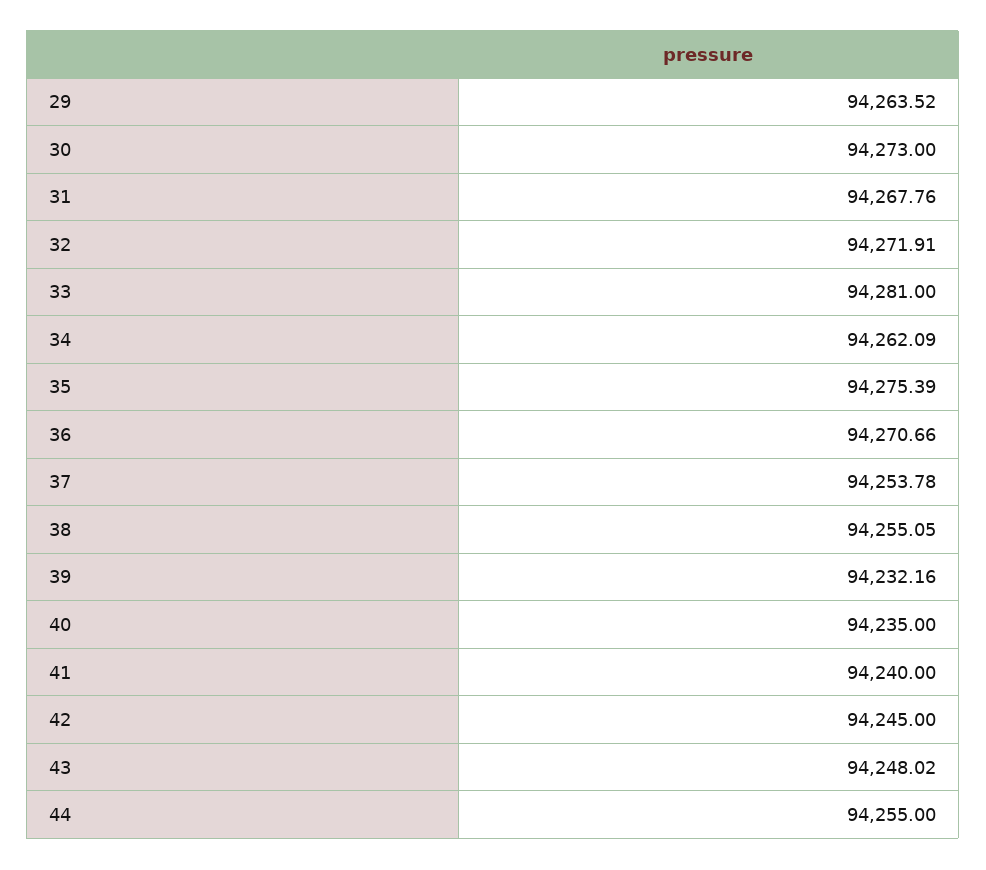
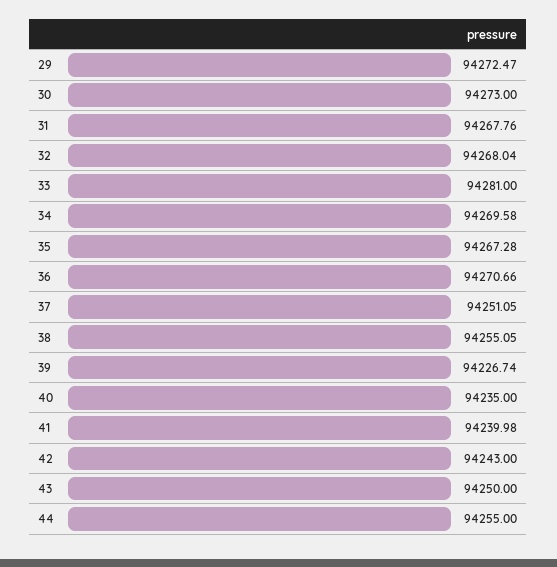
  {
-   "29": 94263.52,
+   "29": 94272.47,
    "30": 94273,
    "31": 94267.76,
-   "32": 94271.91,
+   "32": 94268.04,
    "33": 94281,
-   "34": 94262.09,
+   "34": 94269.58,
-   "35": 94275.39,
+   "35": 94267.28,
    "36": 94270.66,
-   "37": 94253.78,
+   "37": 94251.05,
    "38": 94255.05,
-   "39": 94232.16,
+   "39": 94226.74,
    "40": 94235,
-   "41": 94240,
+   "41": 94239.98,
-   "42": 94245,
+   "42": 94243,
-   "43": 94248.02,
+   "43": 94250,
    "44": 94255
  }

